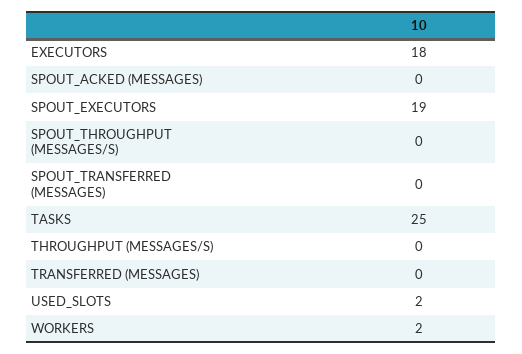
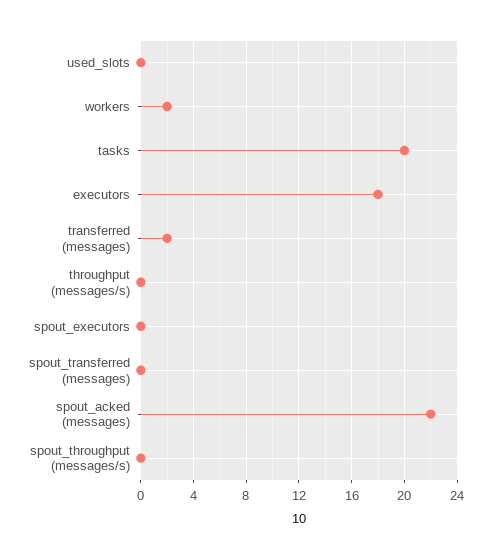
  {
    "EXECUTORS": 18,
-   "SPOUT_ACKED (MESSAGES)": 0,
+   "SPOUT_ACKED (MESSAGES)": 22,
-   "SPOUT_EXECUTORS": 19,
+   "SPOUT_EXECUTORS": 0,
    "SPOUT_THROUGHPUT (MESSAGES/S)": 0,
    "SPOUT_TRANSFERRED (MESSAGES)": 0,
-   "TASKS": 25,
+   "TASKS": 20,
    "THROUGHPUT (MESSAGES/S)": 0,
-   "TRANSFERRED (MESSAGES)": 0,
+   "TRANSFERRED (MESSAGES)": 2,
-   "USED_SLOTS": 2,
+   "USED_SLOTS": 0,
    "WORKERS": 2
  }

